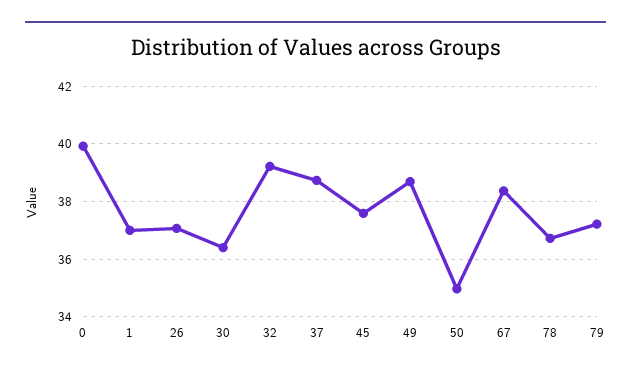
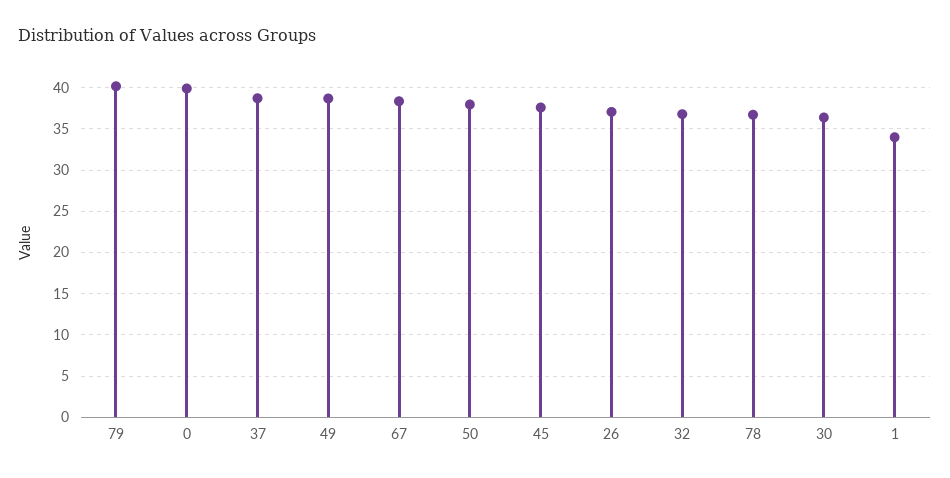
  {
    "0": 40,
-   "1": 37,
+   "1": 34,
    "26": 37,
    "30": 36.5,
-   "32": 39.25,
+   "32": 37,
    "37": 38.75,
    "45": 37.5,
    "49": 38.75,
-   "50": 35,
+   "50": 38,
    "67": 38.25,
    "78": 36.75,
-   "79": 37.25
+   "79": 40
  }

